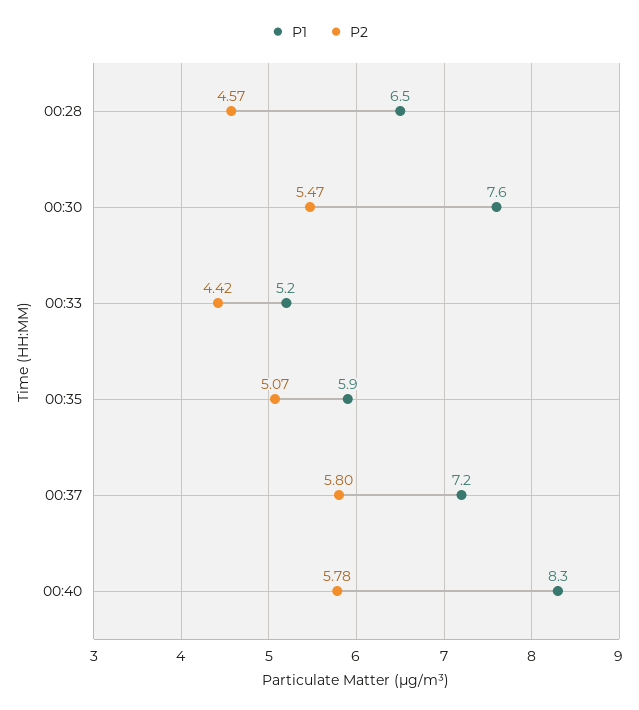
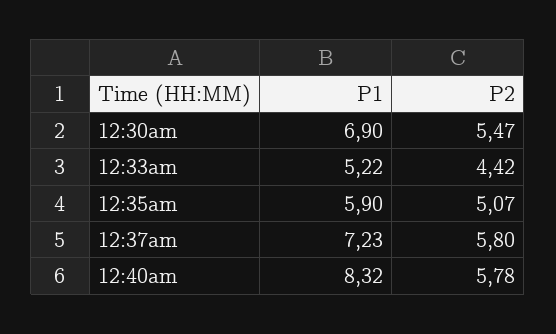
  {
    "P1": {
-     "00:28": 6.5,
-     "00:30": 7.6,
+     "00:30": 6.9,
      "00:33": 5.22,
      "00:35": 5.9,
      "00:37": 7.23,
      "00:40": 8.32
    },
    "P2": {
-     "00:28": 4.57,
      "00:30": 5.47,
      "00:33": 4.42,
      "00:35": 5.07,
      "00:37": 5.8,
      "00:40": 5.78
    }
  }

